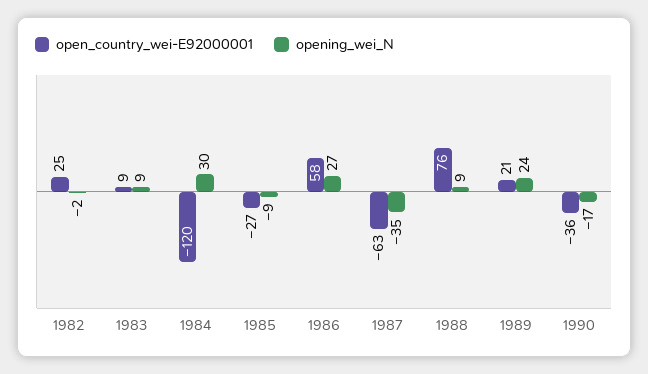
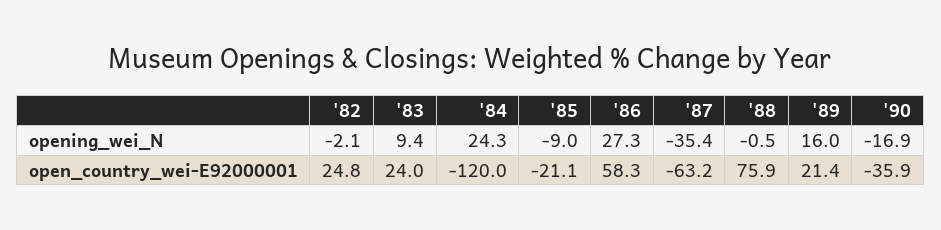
  {
    "open_country_wei-E92000001": {
      "1982": 24.8,
-     "1983": 9,
+     "1983": 24,
      "1984": -120,
-     "1985": -27,
+     "1985": -21.1,
      "1986": 58.3,
      "1987": -63.2,
      "1988": 75.9,
      "1989": 21.4,
      "1990": -35.9
    },
    "opening_wei_N": {
      "1982": -2.1,
      "1983": 9.4,
-     "1984": 30,
+     "1984": 24.3,
      "1985": -9,
      "1986": 27.3,
      "1987": -35.4,
-     "1988": 9,
+     "1988": -0.5,
-     "1989": 24,
+     "1989": 16,
      "1990": -16.9
    }
  }

